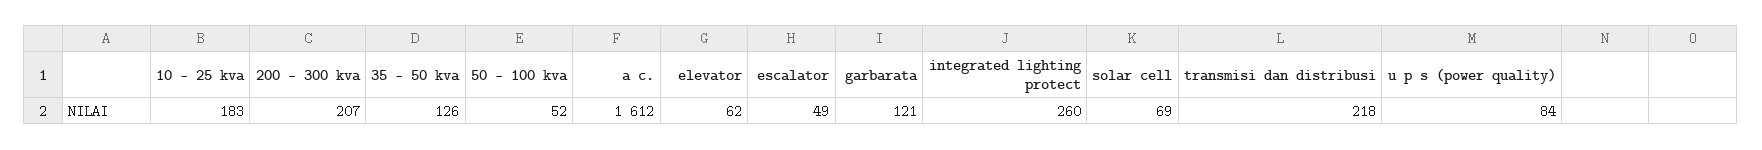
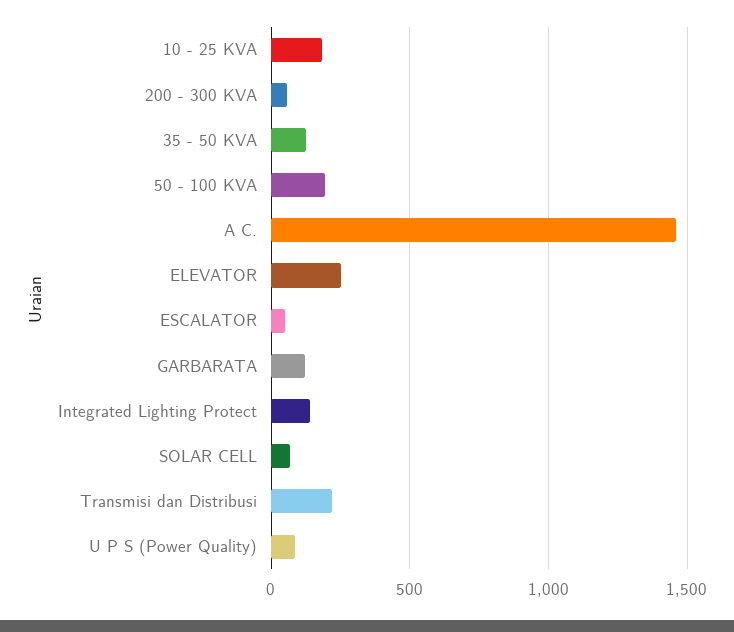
  {
    "10 - 25 kva": 183,
-   "200 - 300 kva": 207,
+   "200 - 300 kva": 50,
    "35 - 50 kva": 126,
-   "50 - 100 kva": 52,
+   "50 - 100 kva": 200,
-   "a c.": 1612,
+   "a c.": 1450,
-   "elevator": 62,
+   "elevator": 250,
    "escalator": 49,
    "garbarata": 121,
-   "integrated lighting protect": 260,
+   "integrated lighting protect": 150,
    "solar cell": 69,
    "transmisi dan distribusi": 218,
    "u p s (power quality)": 84
  }

